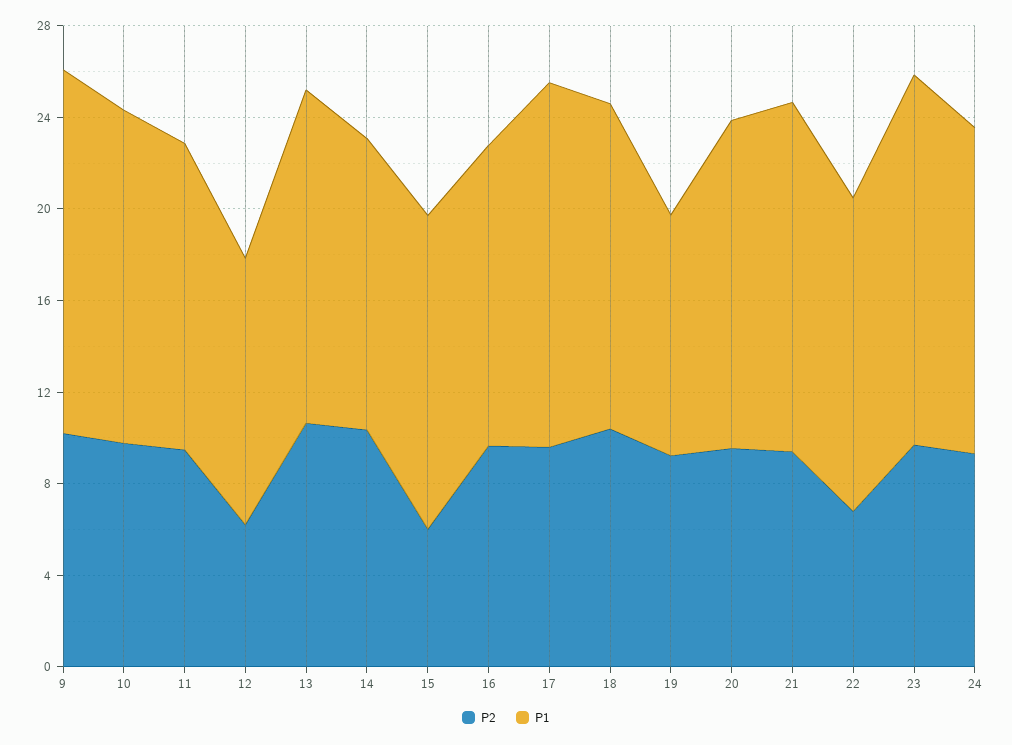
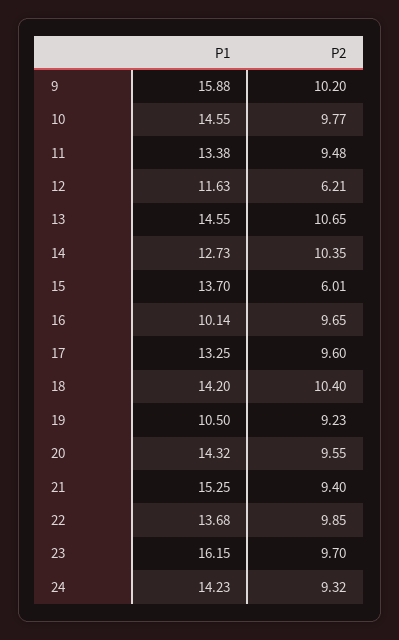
  {
    "P2": {
      "9": 10.2,
      "10": 9.77,
      "11": 9.48,
      "12": 6.21,
      "13": 10.65,
      "14": 10.35,
      "15": 6.01,
      "16": 9.65,
      "17": 9.6,
      "18": 10.4,
      "19": 9.23,
      "20": 9.55,
      "21": 9.4,
-     "22": 7,
+     "22": 9.85,
      "23": 9.7,
      "24": 9.32
    },
    "P1": {
      "9": 15.88,
      "10": 14.55,
      "11": 13.38,
      "12": 11.63,
      "13": 14.55,
      "14": 12.73,
      "15": 13.7,
-     "16": 13,
+     "16": 10.14,
-     "17": 16,
+     "17": 13.25,
      "18": 14.2,
      "19": 10.5,
      "20": 14.32,
      "21": 15.25,
      "22": 13.68,
      "23": 16.15,
      "24": 14.23
    }
  }

